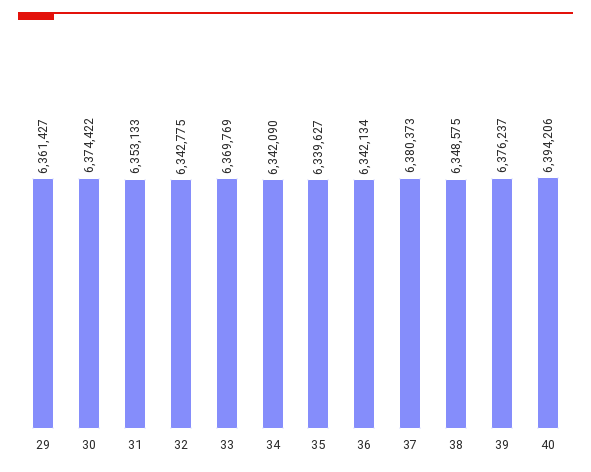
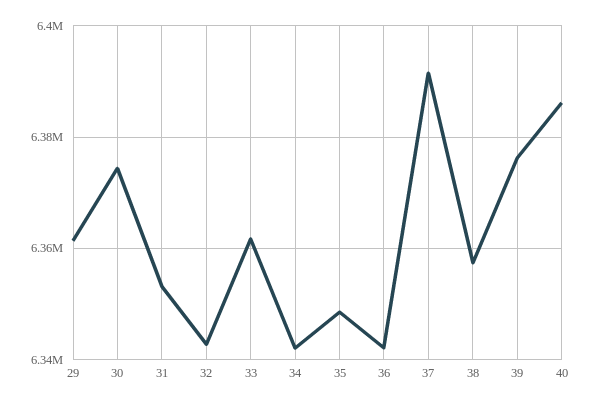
  {
    "29": 6361427,
    "30": 6374422,
    "31": 6353133,
    "32": 6342775,
-   "33": 6369769,
+   "33": 6362000,
    "34": 6342090,
-   "35": 6339627,
+   "35": 6348000,
    "36": 6342134,
-   "37": 6380373,
+   "37": 6392000,
-   "38": 6348575,
+   "38": 6358000,
    "39": 6376237,
-   "40": 6394206
+   "40": 6386000
  }

